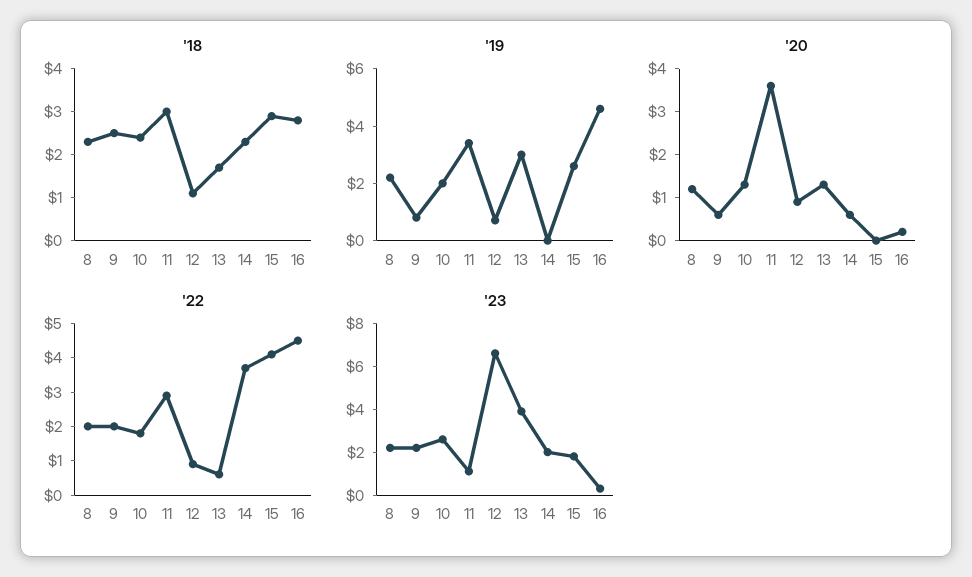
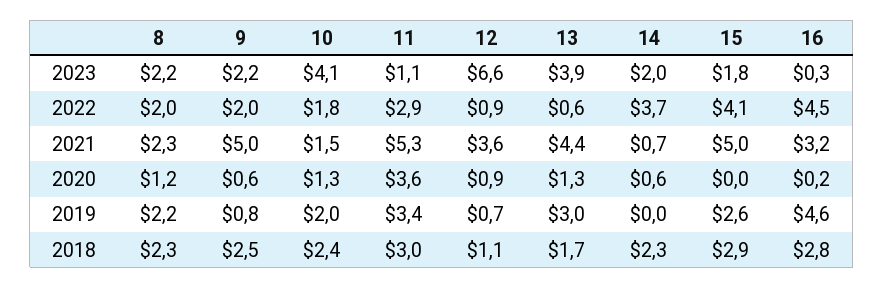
  {
    "'18": {
      "8": 2.3,
      "9": 2.5,
      "10": 2.4,
      "11": 3,
      "12": 1.1,
      "13": 1.7,
      "14": 2.3,
      "15": 2.9,
      "16": 2.8
    },
    "'19": {
      "8": 2.2,
      "9": 0.8,
      "10": 2,
      "11": 3.4,
      "12": 0.7,
      "13": 3,
      "14": 0,
      "15": 2.6,
      "16": 4.6
    },
    "'20": {
      "8": 1.2,
      "9": 0.6,
      "10": 1.3,
      "11": 3.6,
      "12": 0.9,
      "13": 1.3,
      "14": 0.6,
      "15": 0,
      "16": 0.2
    },
    "'22": {
      "8": 2,
      "9": 2,
      "10": 1.8,
      "11": 2.9,
      "12": 0.9,
      "13": 0.6,
      "14": 3.7,
      "15": 4.1,
      "16": 4.5
    },
    "'23": {
      "8": 2.2,
      "9": 2.2,
-     "10": 2.5,
+     "10": 4.1,
      "11": 1.1,
      "12": 6.6,
      "13": 3.9,
      "14": 2,
      "15": 1.8,
      "16": 0.3
-   }
+   },
+   "2021": {
+     "8": 2.3,
+     "9": 5,
+     "10": 1.5,
+     "11": 5.3,
+     "12": 3.6,
+     "13": 4.4,
+     "14": 0.7,
+     "15": 5,
+     "16": 3.2
+   }
  }

